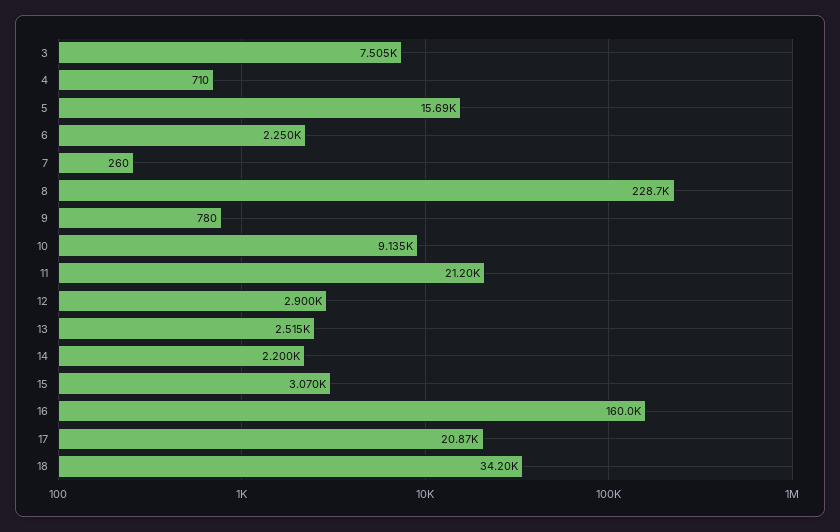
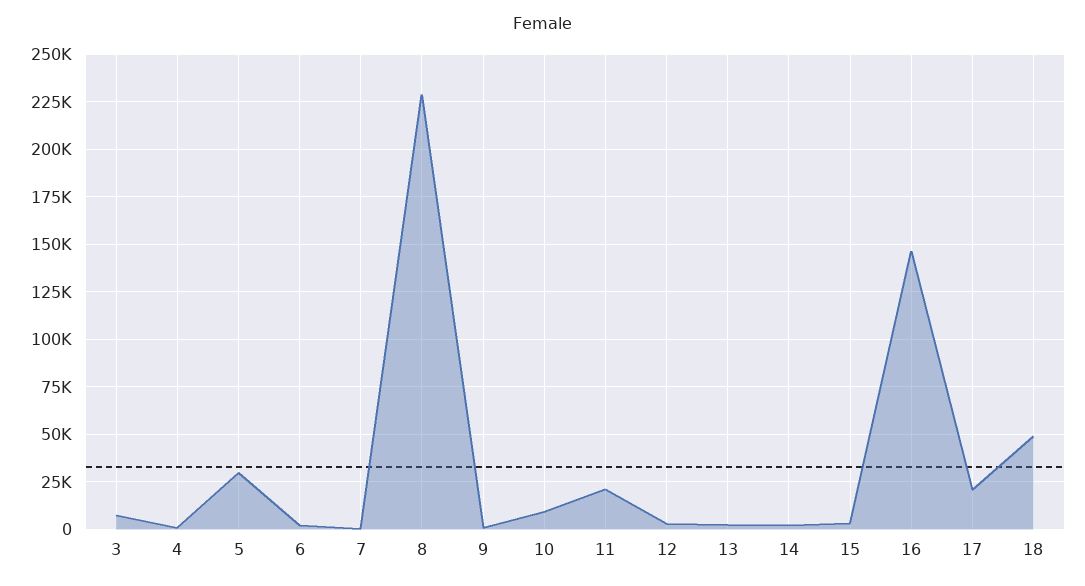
  {
    "3": 7505,
    "4": 710,
-   "5": 15690,
+   "5": 30000,
    "6": 2250,
    "7": 260,
    "8": 228700,
    "9": 780,
    "10": 9135,
    "11": 21200,
    "12": 2900,
    "13": 2515,
    "14": 2200,
    "15": 3070,
-   "16": 160000,
+   "16": 145000,
    "17": 20870,
-   "18": 34200
+   "18": 50000
  }

